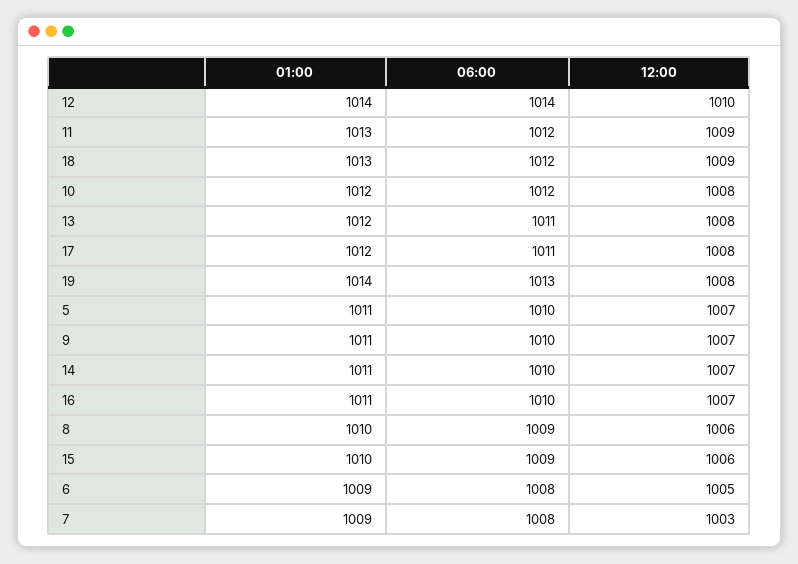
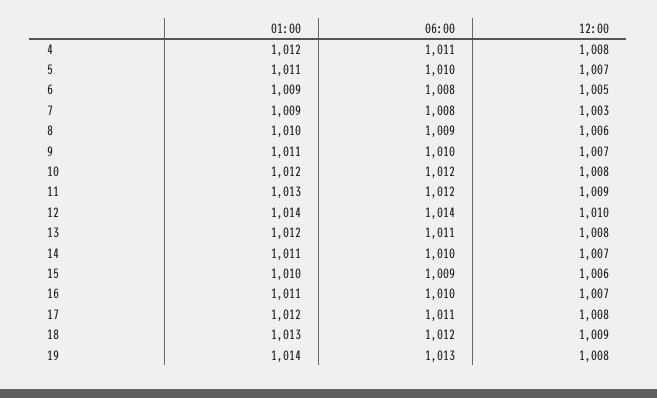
  {
    "01:00": {
      "12": 1014,
      "11": 1013,
      "18": 1013,
      "10": 1012,
      "13": 1012,
      "17": 1012,
      "19": 1014,
      "5": 1011,
      "9": 1011,
      "14": 1011,
      "16": 1011,
      "8": 1010,
      "15": 1010,
      "6": 1009,
-     "7": 1009
+     "7": 1009,
+     "4": 1012
    },
    "06:00": {
      "12": 1014,
      "11": 1012,
      "18": 1012,
      "10": 1012,
      "13": 1011,
      "17": 1011,
      "19": 1013,
      "5": 1010,
      "9": 1010,
      "14": 1010,
      "16": 1010,
      "8": 1009,
      "15": 1009,
      "6": 1008,
-     "7": 1008
+     "7": 1008,
+     "4": 1011
    },
    "12:00": {
      "12": 1010,
      "11": 1009,
      "18": 1009,
      "10": 1008,
      "13": 1008,
      "17": 1008,
      "19": 1008,
      "5": 1007,
      "9": 1007,
      "14": 1007,
      "16": 1007,
      "8": 1006,
      "15": 1006,
      "6": 1005,
-     "7": 1003
+     "7": 1003,
+     "4": 1008
    }
  }

